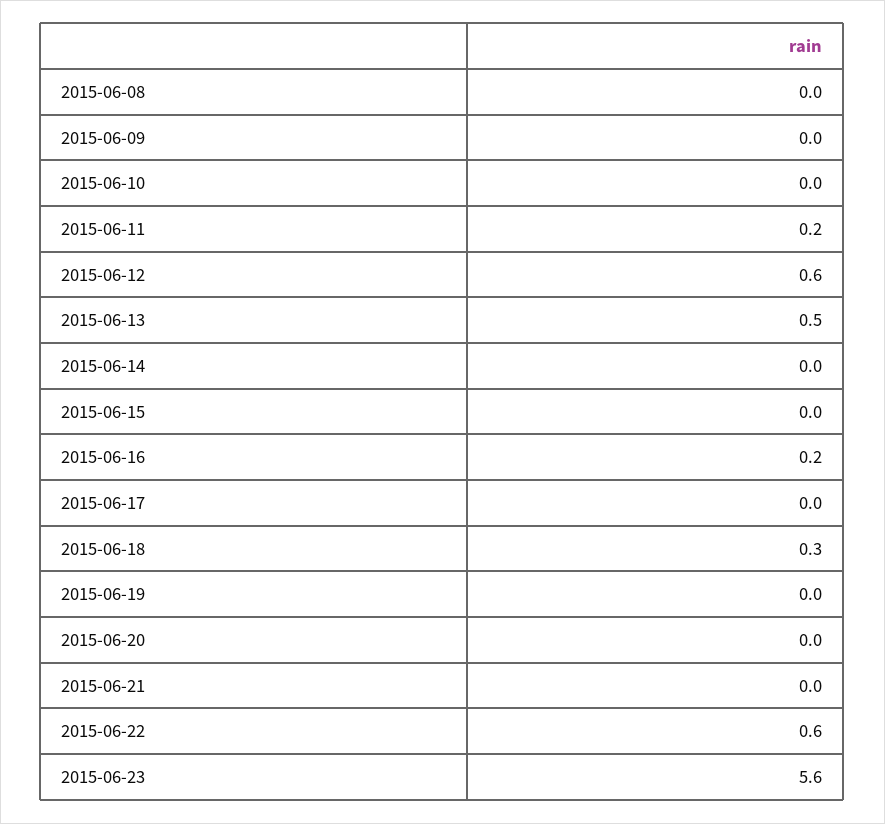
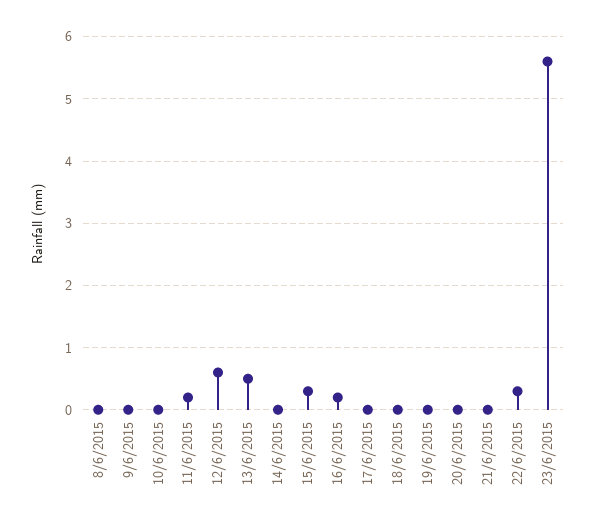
  {
    "2015-06-08": 0,
    "2015-06-09": 0,
    "2015-06-10": 0,
    "2015-06-11": 0.2,
    "2015-06-12": 0.6,
    "2015-06-13": 0.5,
    "2015-06-14": 0,
-   "2015-06-15": 0,
+   "2015-06-15": 0.3,
    "2015-06-16": 0.2,
    "2015-06-17": 0,
-   "2015-06-18": 0.3,
+   "2015-06-18": 0,
    "2015-06-19": 0,
    "2015-06-20": 0,
    "2015-06-21": 0,
-   "2015-06-22": 0.6,
+   "2015-06-22": 0.3,
    "2015-06-23": 5.6
  }

